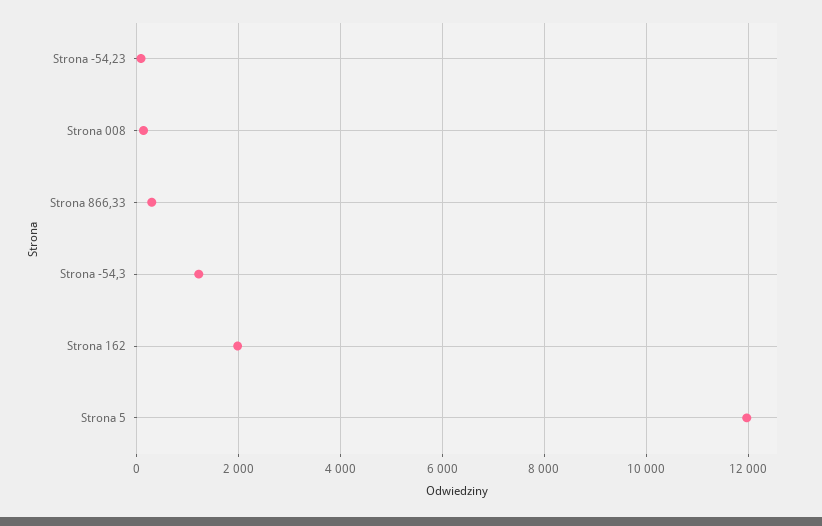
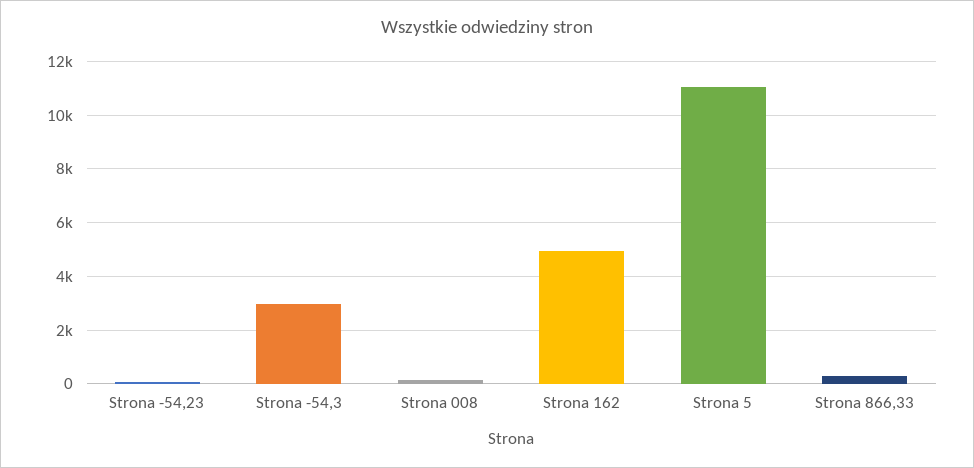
  {
    "Strona -54,23": 0,
    "Strona 008": 200,
    "Strona 866,33": 200,
-   "Strona -54,3": 1200,
+   "Strona -54,3": 3000,
-   "Strona 162": 2000,
+   "Strona 162": 5000,
-   "Strona 5": 12000
+   "Strona 5": 11000
  }

